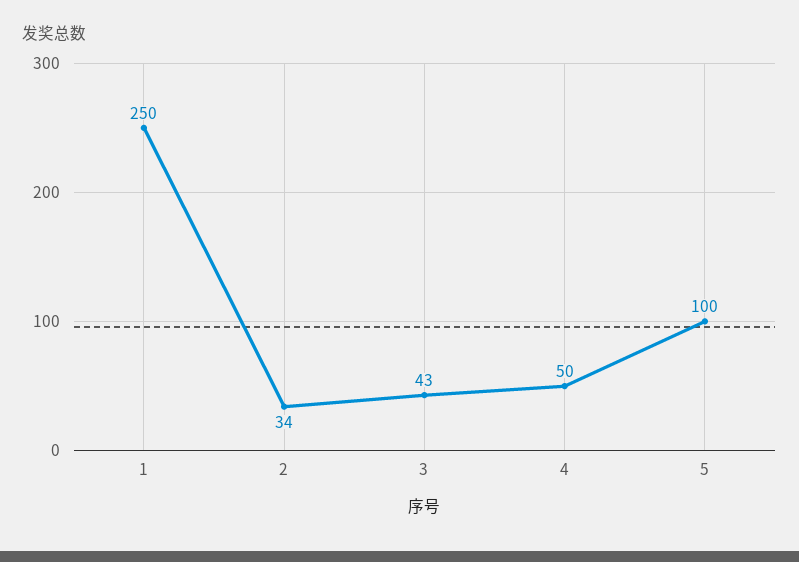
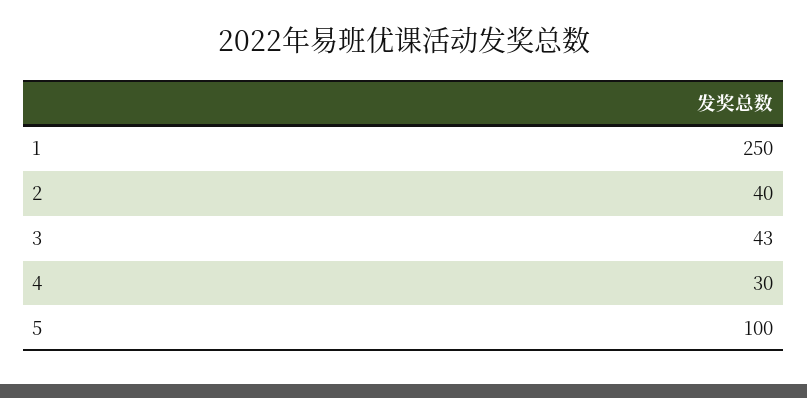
  {
    "1": 250,
-   "2": 34,
+   "2": 40,
    "3": 43,
-   "4": 50,
+   "4": 30,
    "5": 100
  }

